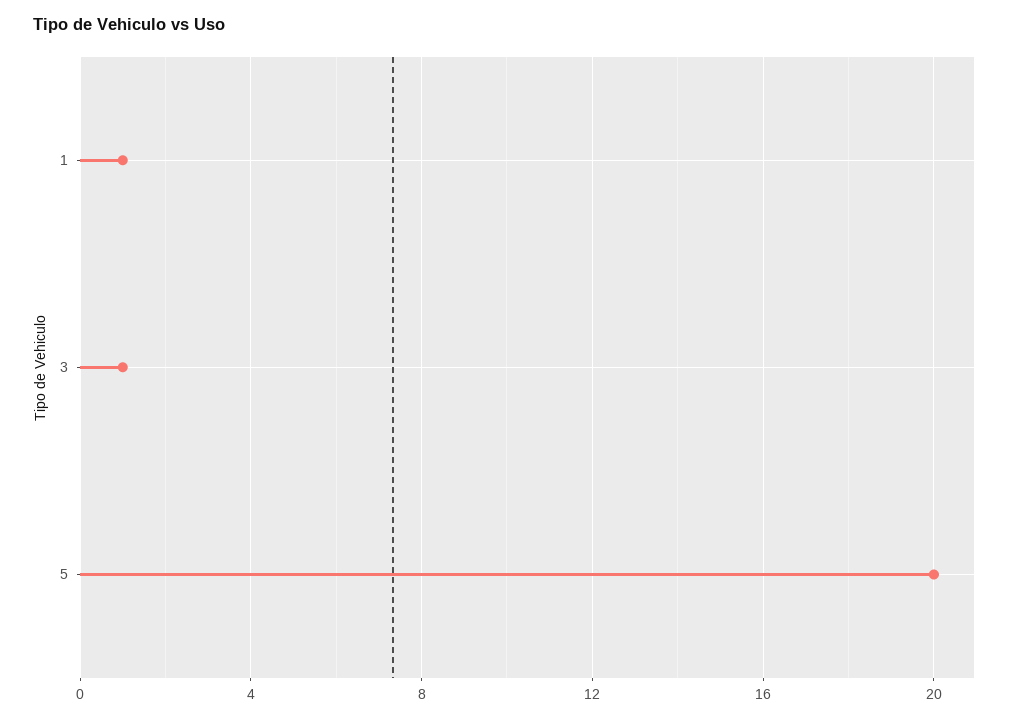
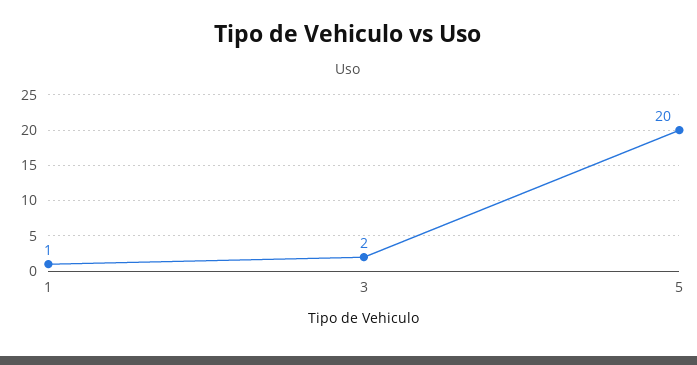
  {
    "1": 1,
-   "3": 1,
+   "3": 2,
    "5": 20
  }

